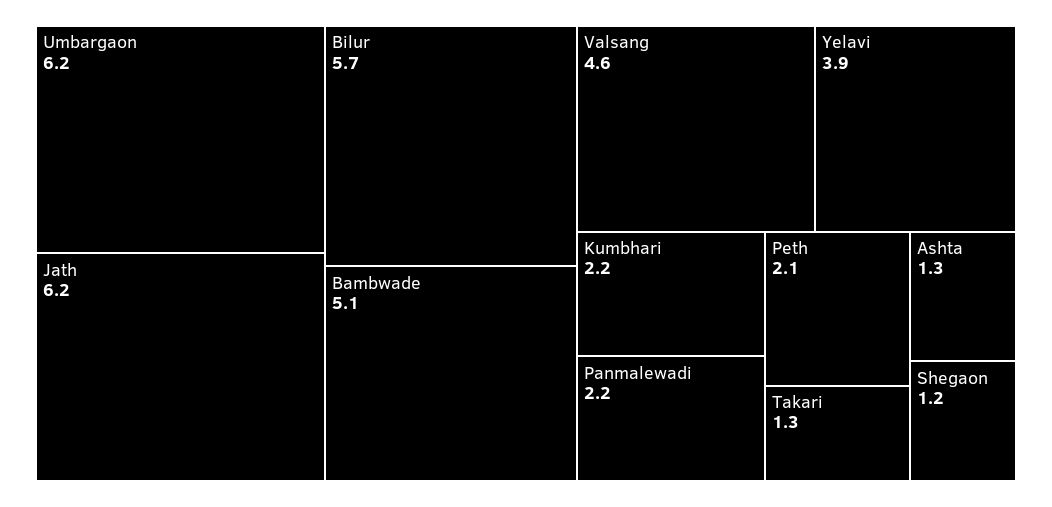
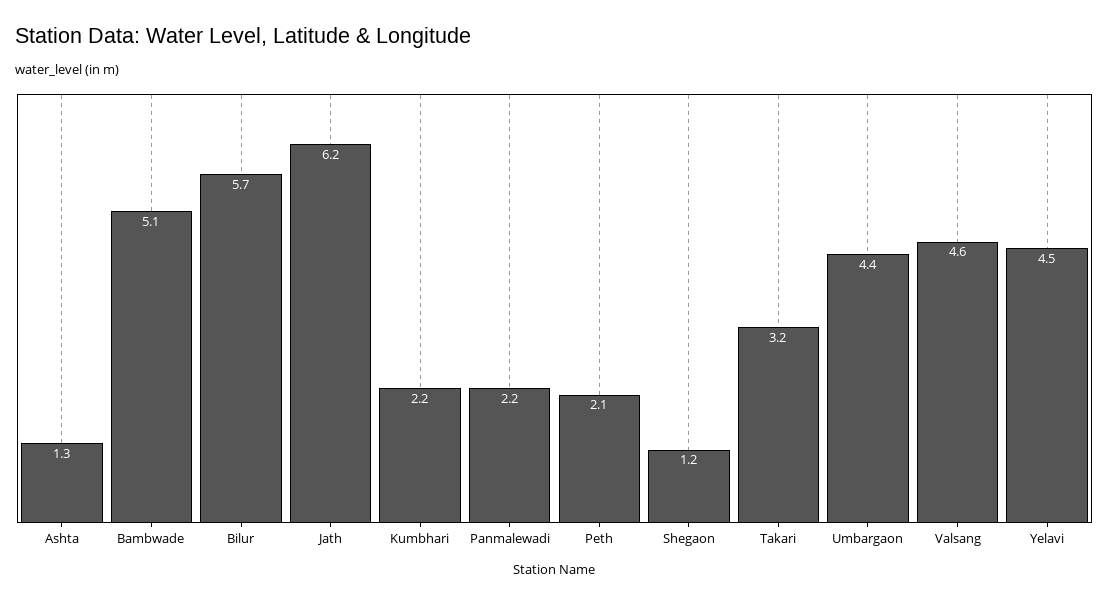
  {
-   "Umbargaon": 6.2,
+   "Umbargaon": 4.4,
    "Jath": 6.2,
    "Bilur": 5.7,
    "Bambwade": 5.1,
    "Valsang": 4.6,
-   "Yelavi": 3.9,
+   "Yelavi": 4.5,
    "Kumbhari": 2.2,
    "Panmalewadi": 2.2,
    "Peth": 2.1,
-   "Takari": 1.3,
+   "Takari": 3.2,
    "Ashta": 1.3,
    "Shegaon": 1.2
  }

